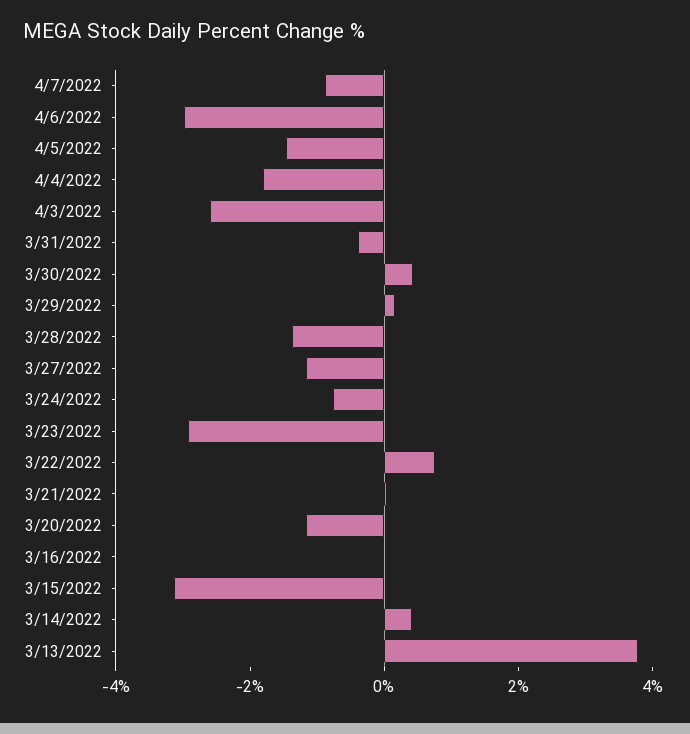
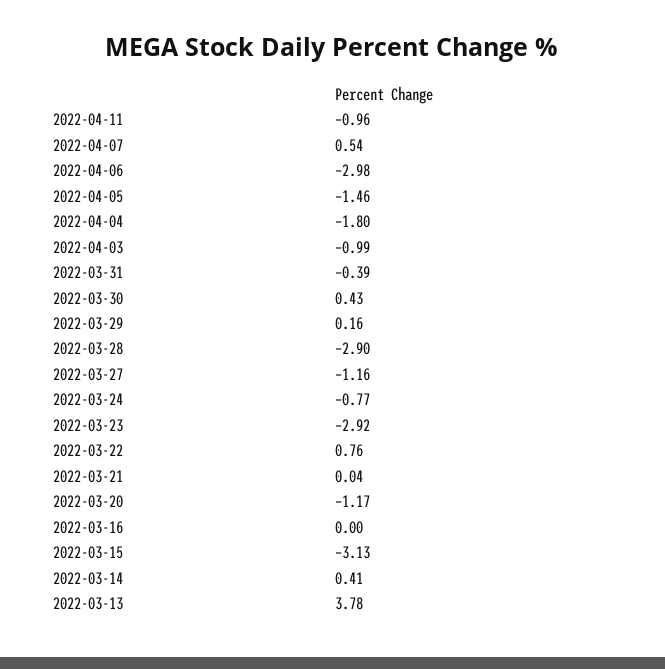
  {
-   "4/7/2022": -1,
+   "4/7/2022": 0.54,
    "4/6/2022": -2.98,
    "4/5/2022": -1.46,
    "4/4/2022": -1.8,
-   "4/3/2022": -2.5,
+   "4/3/2022": -0.99,
    "3/31/2022": -0.39,
    "3/30/2022": 0.43,
    "3/29/2022": 0.16,
-   "3/28/2022": -1.5,
+   "3/28/2022": -2.9,
    "3/27/2022": -1.16,
    "3/24/2022": -0.77,
    "3/23/2022": -2.92,
    "3/22/2022": 0.76,
    "3/21/2022": 0.04,
    "3/20/2022": -1.17,
    "3/16/2022": 0,
    "3/15/2022": -3.13,
    "3/14/2022": 0.41,
-   "3/13/2022": 3.78
+   "3/13/2022": 3.78,
+   "2022-04-11": -0.96
  }

